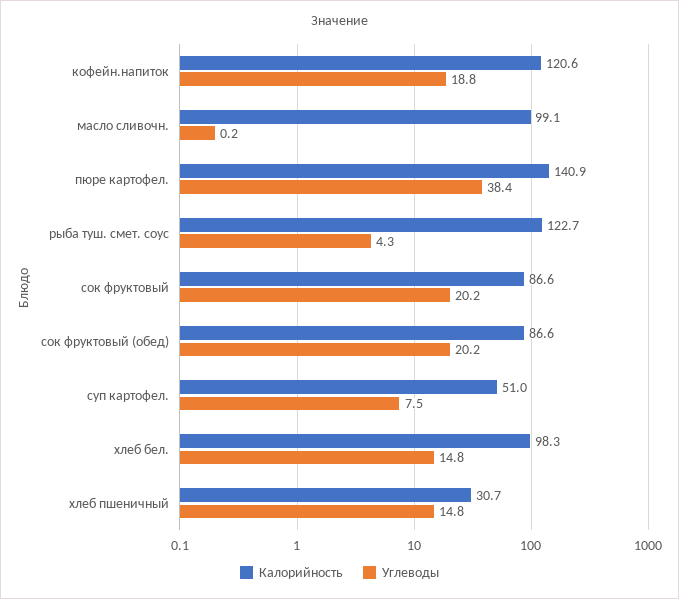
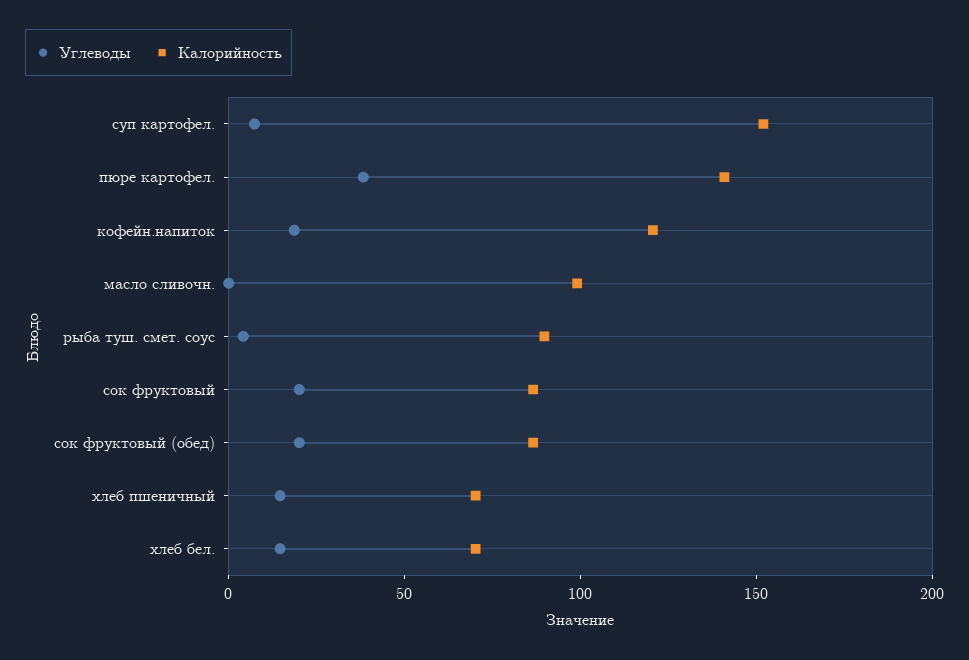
  {
    "Калорийность": {
      "кофейн.напиток": 120.6,
      "масло сливочн.": 99.1,
      "пюре картофел.": 140.9,
-     "рыба туш. смет. соус": 122.7,
+     "рыба туш. смет. соус": 90,
      "сок фруктовый": 86.6,
      "сок фруктовый (обед)": 86.6,
-     "суп картофел.": 51,
+     "суп картофел.": 150,
-     "хлеб бел.": 98.3,
+     "хлеб бел.": 70,
-     "хлеб пшеничный": 30.7
+     "хлеб пшеничный": 70
    },
    "Углеводы": {
      "кофейн.напиток": 18.8,
      "масло сливочн.": 0.2,
      "пюре картофел.": 38.4,
      "рыба туш. смет. соус": 4.3,
      "сок фруктовый": 20.2,
      "сок фруктовый (обед)": 20.2,
      "суп картофел.": 7.5,
      "хлеб бел.": 14.8,
      "хлеб пшеничный": 14.8
    }
  }

